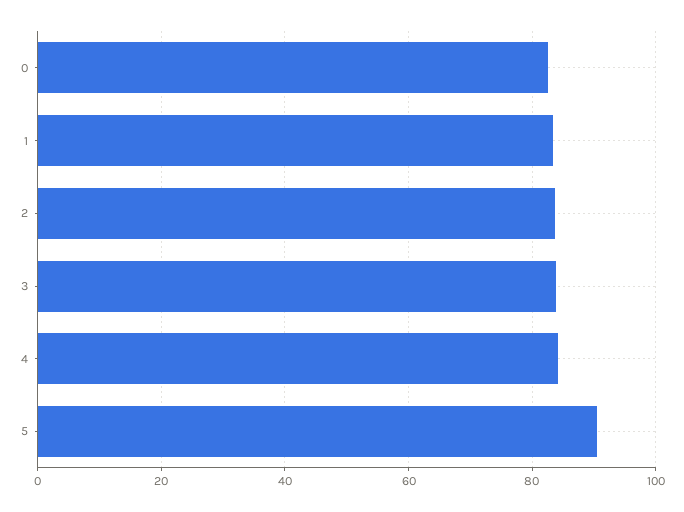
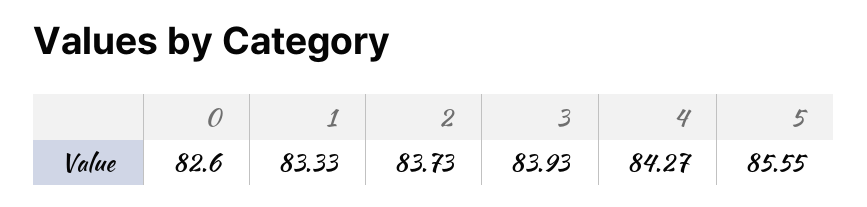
  {
    "0": 82.6,
    "1": 83.33,
    "2": 83.73,
    "3": 83.93,
    "4": 84.27,
-   "5": 90
+   "5": 85.55
  }

